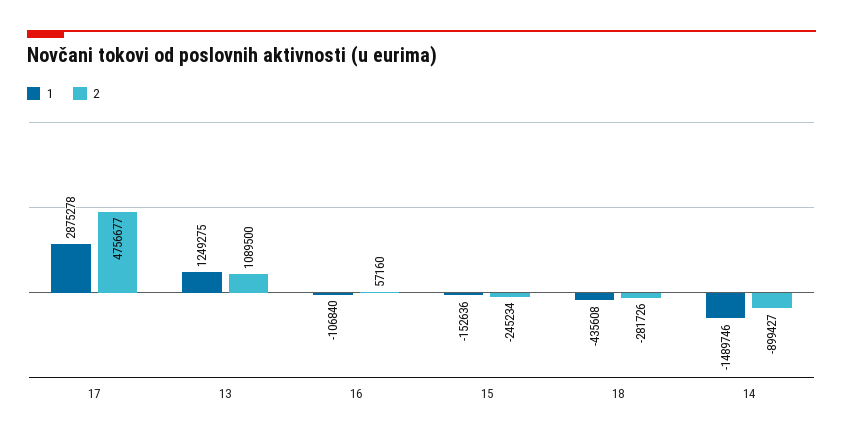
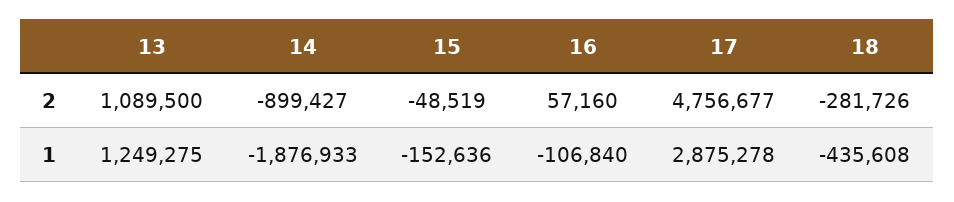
  {
    "1": {
      "17": 2875278,
      "13": 1249275,
      "16": -106840,
      "15": -152636,
      "18": -435608,
-     "14": -1489746
+     "14": -1876933
    },
    "2": {
      "17": 4756677,
      "13": 1089500,
      "16": 57160,
-     "15": -245234,
+     "15": -48519,
      "18": -281726,
      "14": -899427
    }
  }

